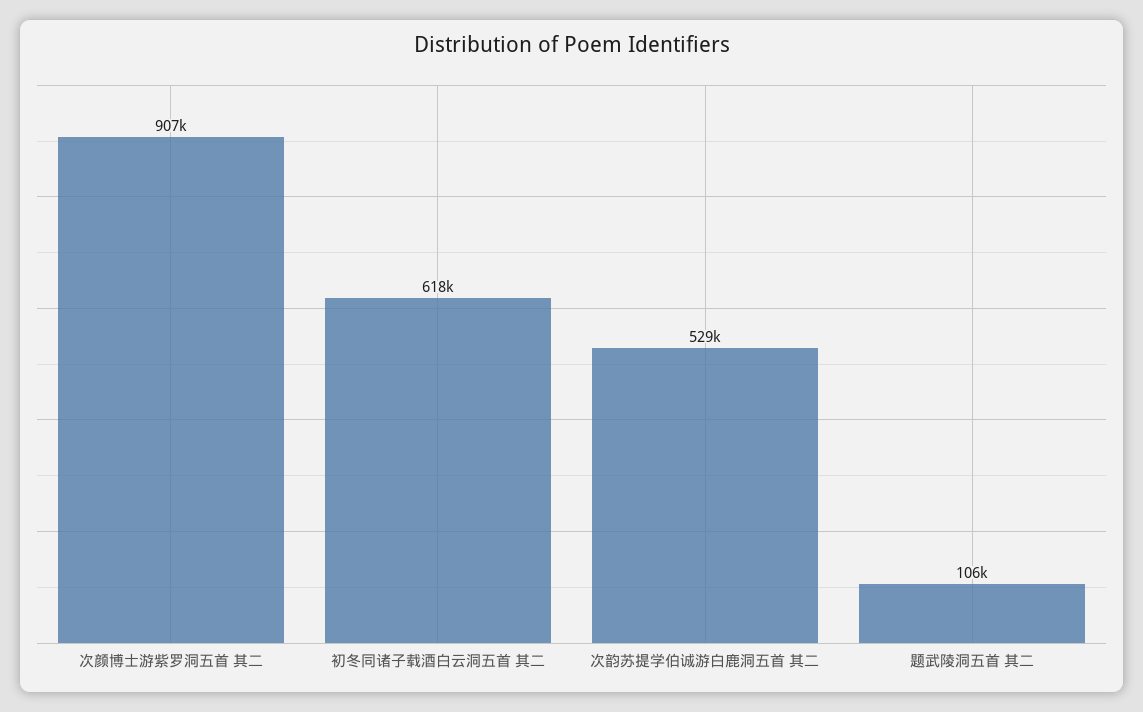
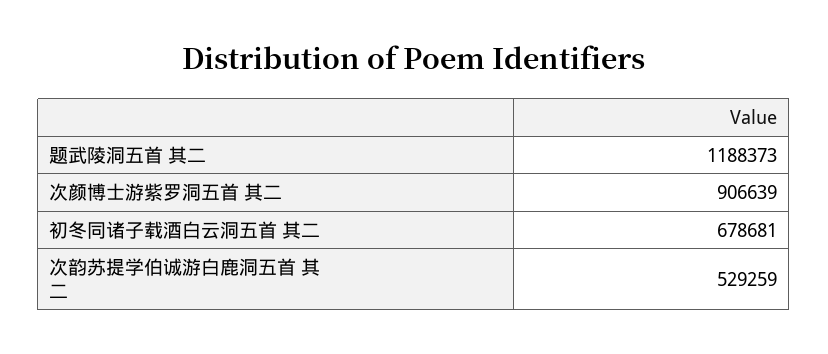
  {
    "次颜博士游紫罗洞五首 其二": 906639,
-   "初冬同诸子载酒白云洞五首 其二": 618000,
+   "初冬同诸子载酒白云洞五首 其二": 678681,
    "次韵苏提学伯诚游白鹿洞五首 其二": 529259,
-   "题武陵洞五首 其二": 106000
+   "题武陵洞五首 其二": 1188373
  }

